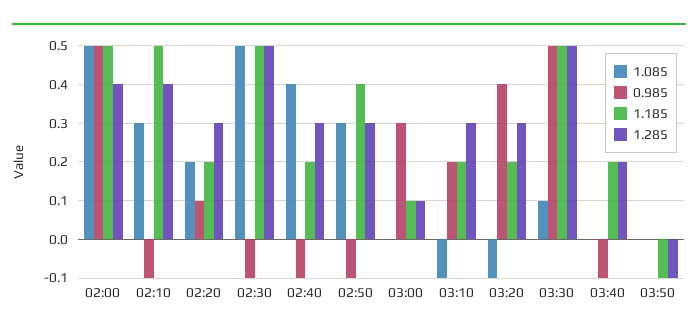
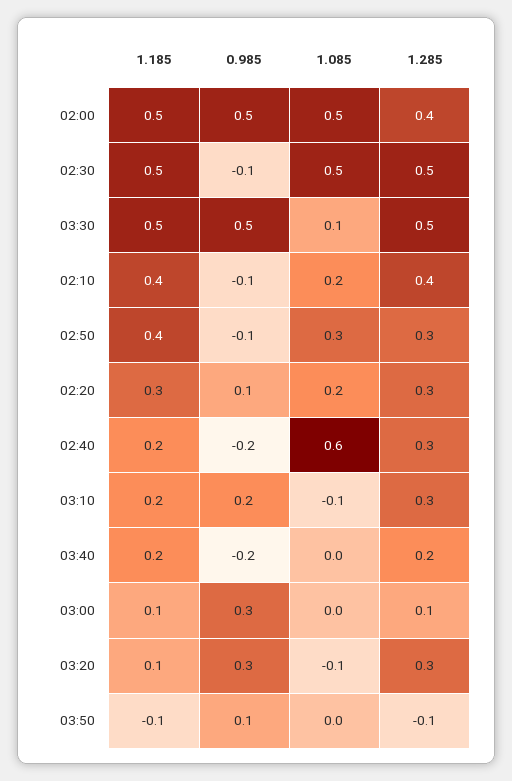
  {
    "1.085": {
      "02:00": 0.5,
-     "02:10": 0.3,
+     "02:10": 0.2,
      "02:20": 0.2,
      "02:30": 0.5,
-     "02:40": 0.4,
+     "02:40": 0.6,
      "02:50": 0.3,
      "03:00": 0,
      "03:10": -0.1,
      "03:20": -0.1,
      "03:30": 0.1,
      "03:40": 0,
      "03:50": 0
    },
    "0.985": {
      "02:00": 0.5,
      "02:10": -0.1,
      "02:20": 0.1,
      "02:30": -0.1,
-     "02:40": -0.1,
+     "02:40": -0.2,
      "02:50": -0.1,
      "03:00": 0.3,
      "03:10": 0.2,
-     "03:20": 0.4,
+     "03:20": 0.3,
      "03:30": 0.5,
-     "03:40": -0.1,
+     "03:40": -0.2,
-     "03:50": 0
+     "03:50": 0.1
    },
    "1.185": {
      "02:00": 0.5,
-     "02:10": 0.5,
+     "02:10": 0.4,
-     "02:20": 0.2,
+     "02:20": 0.3,
      "02:30": 0.5,
      "02:40": 0.2,
      "02:50": 0.4,
      "03:00": 0.1,
      "03:10": 0.2,
-     "03:20": 0.2,
+     "03:20": 0.1,
      "03:30": 0.5,
      "03:40": 0.2,
      "03:50": -0.1
    },
    "1.285": {
      "02:00": 0.4,
      "02:10": 0.4,
      "02:20": 0.3,
      "02:30": 0.5,
      "02:40": 0.3,
      "02:50": 0.3,
      "03:00": 0.1,
      "03:10": 0.3,
      "03:20": 0.3,
      "03:30": 0.5,
      "03:40": 0.2,
      "03:50": -0.1
    }
  }

